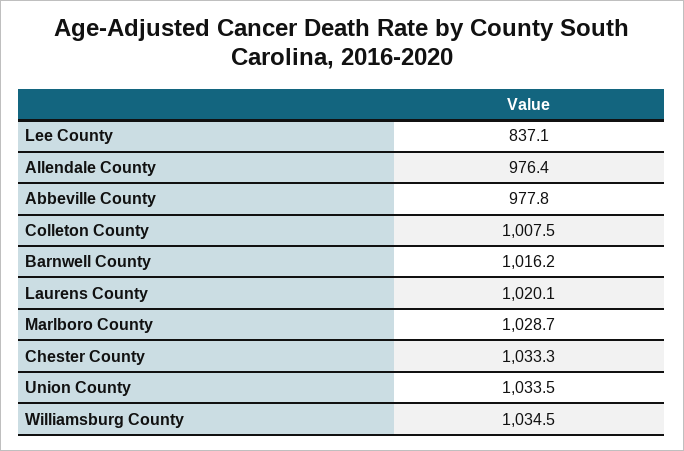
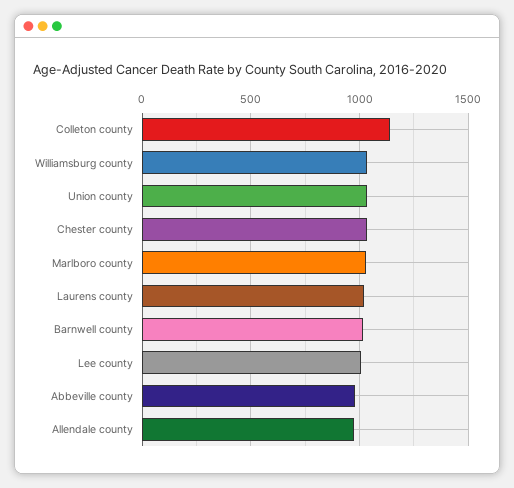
  {
-   "Lee County": 837.1,
+   "Lee County": 1000,
    "Allendale County": 976.4,
    "Abbeville County": 977.8,
-   "Colleton County": 1007.5,
+   "Colleton County": 1150,
    "Barnwell County": 1016.2,
    "Laurens County": 1020.1,
    "Marlboro County": 1028.7,
    "Chester County": 1033.3,
    "Union County": 1033.5,
    "Williamsburg County": 1034.5
  }

